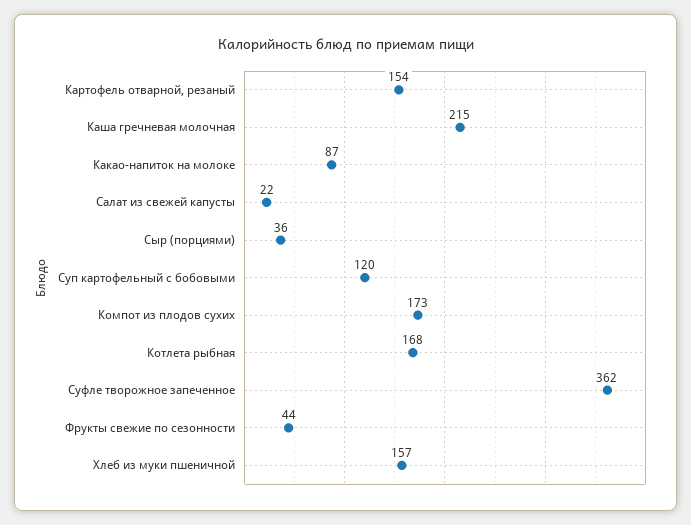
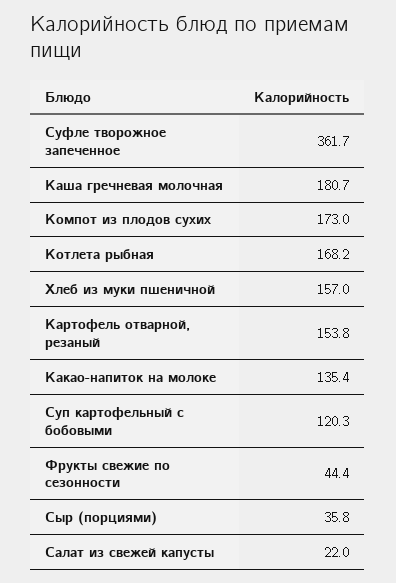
  {
    "Картофель отварной, резаный": 153.8,
-   "Каша гречневая молочная": 215,
+   "Каша гречневая молочная": 180.7,
-   "Какао-напиток на молоке": 87,
+   "Какао-напиток на молоке": 135.4,
    "Салат из свежей капусты": 22,
    "Сыр (порциями)": 35.8,
    "Суп картофельный с бобовыми": 120.3,
    "Компот из плодов сухих": 173,
    "Котлета рыбная": 168.2,
    "Суфле творожное запеченное": 361.7,
    "Фрукты свежие по сезонности": 44.4,
    "Хлеб из муки пшеничной": 157
  }

